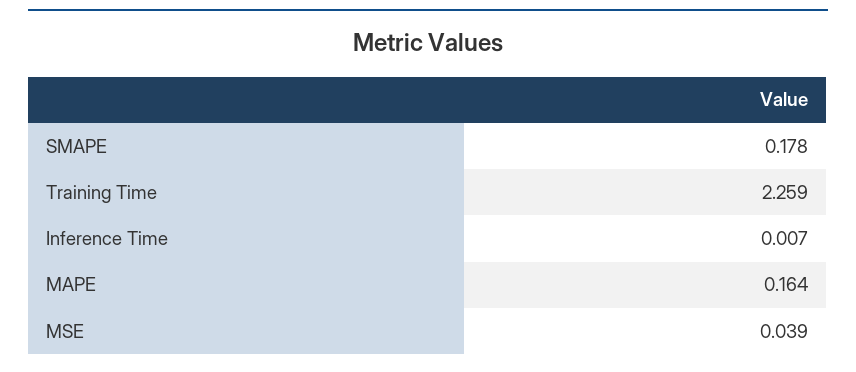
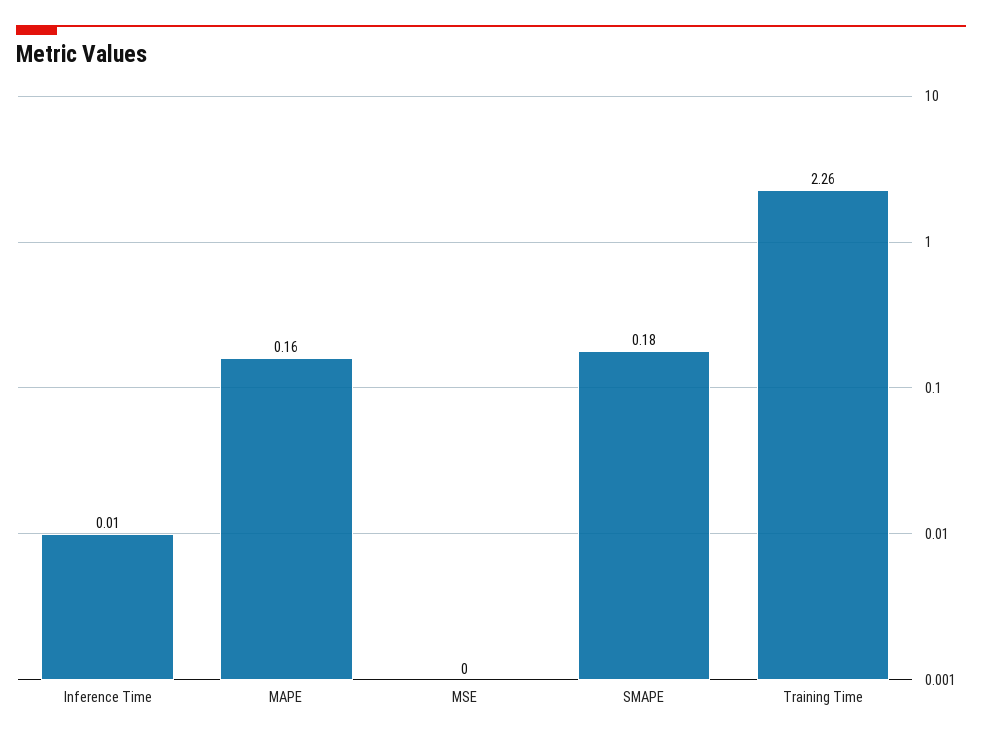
  {
    "SMAPE": 0.178,
    "Training Time": 2.259,
    "Inference Time": 0.007,
    "MAPE": 0.164,
-   "MSE": 0.039
+   "MSE": 0
  }

